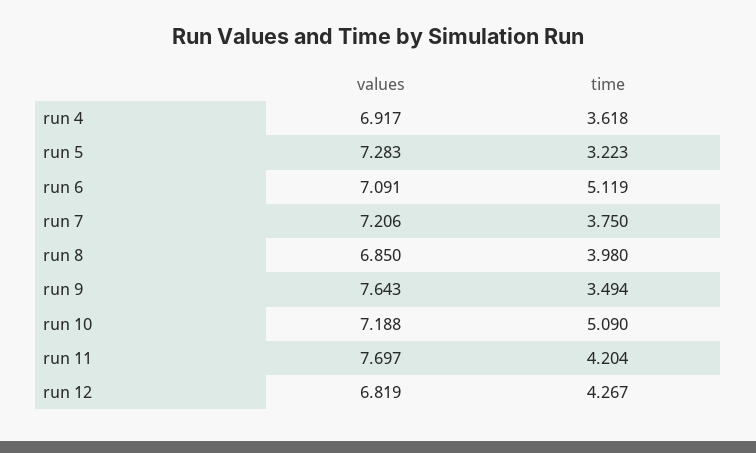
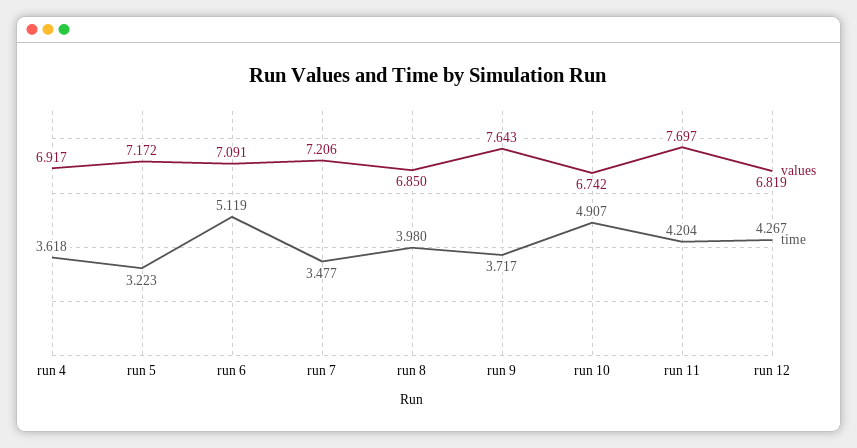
  {
    "values": {
      "run 4": 6.917,
-     "run 5": 7.283,
+     "run 5": 7.172,
      "run 6": 7.091,
      "run 7": 7.206,
      "run 8": 6.85,
      "run 9": 7.643,
-     "run 10": 7.188,
+     "run 10": 6.742,
      "run 11": 7.697,
      "run 12": 6.819
    },
    "time": {
      "run 4": 3.618,
      "run 5": 3.223,
      "run 6": 5.119,
-     "run 7": 3.75,
+     "run 7": 3.477,
      "run 8": 3.98,
-     "run 9": 3.494,
+     "run 9": 3.717,
-     "run 10": 5.09,
+     "run 10": 4.907,
      "run 11": 4.204,
      "run 12": 4.267
    }
  }

